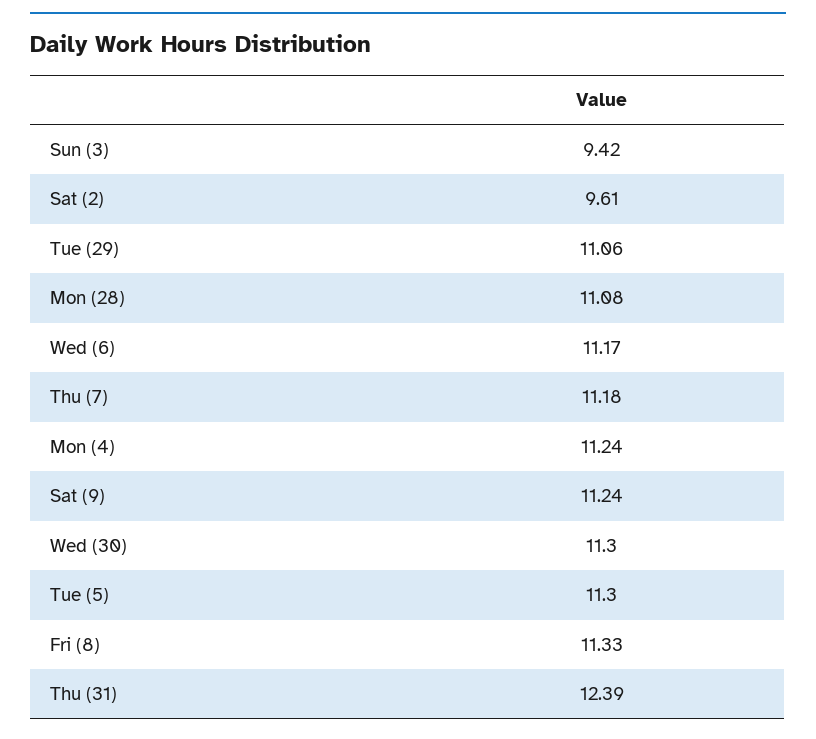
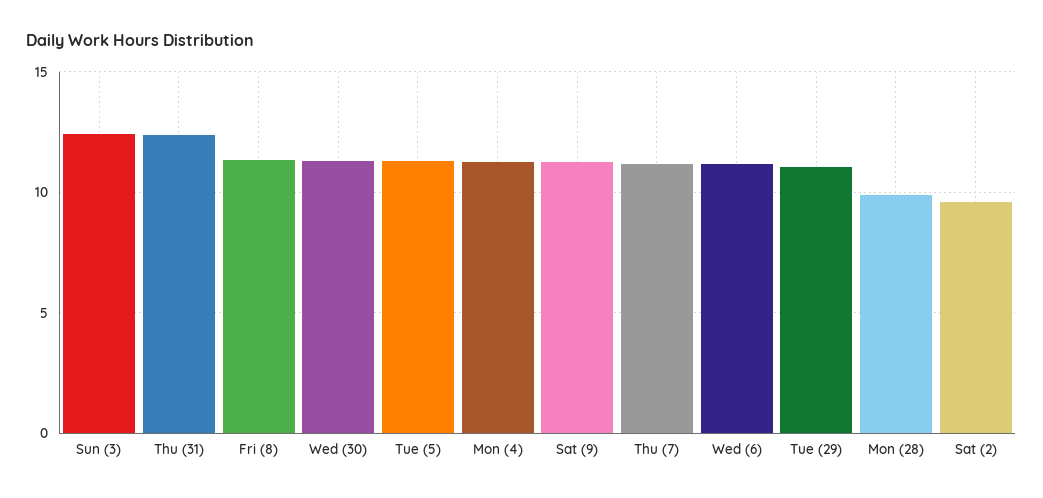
  {
-   "Sun (3)": 9.42,
+   "Sun (3)": 12.5,
    "Sat (2)": 9.61,
    "Tue (29)": 11.06,
-   "Mon (28)": 11.08,
+   "Mon (28)": 10,
    "Wed (6)": 11.17,
    "Thu (7)": 11.18,
    "Mon (4)": 11.24,
    "Sat (9)": 11.24,
    "Wed (30)": 11.3,
    "Tue (5)": 11.3,
    "Fri (8)": 11.33,
    "Thu (31)": 12.39
  }

